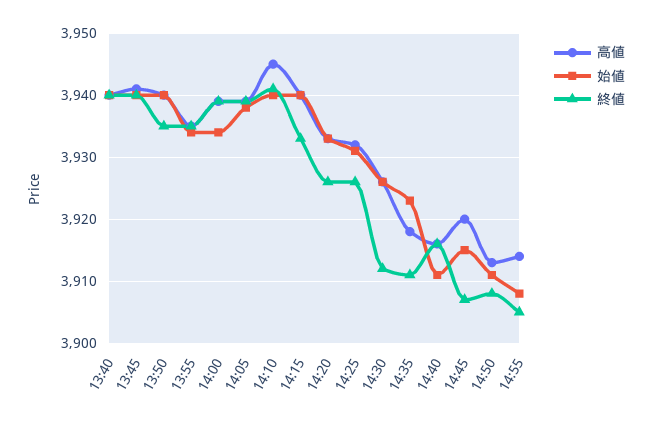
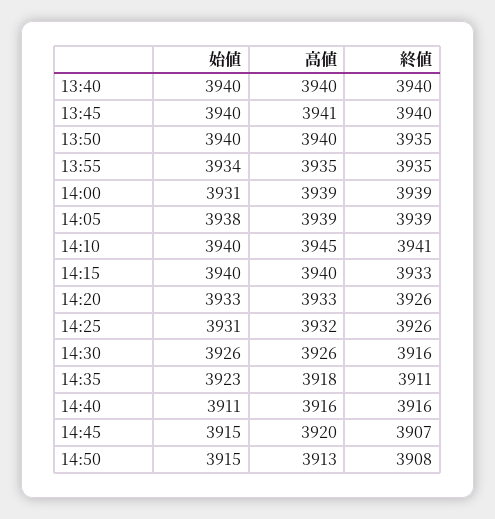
  {
    "高値": {
      "13:40": 3940,
      "13:45": 3941,
      "13:50": 3940,
      "13:55": 3935,
      "14:00": 3939,
      "14:05": 3939,
      "14:10": 3945,
      "14:15": 3940,
      "14:20": 3933,
      "14:25": 3932,
      "14:30": 3926,
      "14:35": 3918,
      "14:40": 3916,
      "14:45": 3920,
-     "14:50": 3913,
+     "14:50": 3913
-     "14:55": 3914
    },
    "始値": {
      "13:40": 3940,
      "13:45": 3940,
      "13:50": 3940,
      "13:55": 3934,
-     "14:00": 3934,
+     "14:00": 3931,
      "14:05": 3938,
      "14:10": 3940,
      "14:15": 3940,
      "14:20": 3933,
      "14:25": 3931,
      "14:30": 3926,
      "14:35": 3923,
      "14:40": 3911,
      "14:45": 3915,
-     "14:50": 3911,
+     "14:50": 3915
-     "14:55": 3908
    },
    "終値": {
      "13:40": 3940,
      "13:45": 3940,
      "13:50": 3935,
      "13:55": 3935,
      "14:00": 3939,
      "14:05": 3939,
      "14:10": 3941,
      "14:15": 3933,
      "14:20": 3926,
      "14:25": 3926,
-     "14:30": 3912,
+     "14:30": 3916,
      "14:35": 3911,
      "14:40": 3916,
      "14:45": 3907,
-     "14:50": 3908,
+     "14:50": 3908
-     "14:55": 3905
    }
  }

